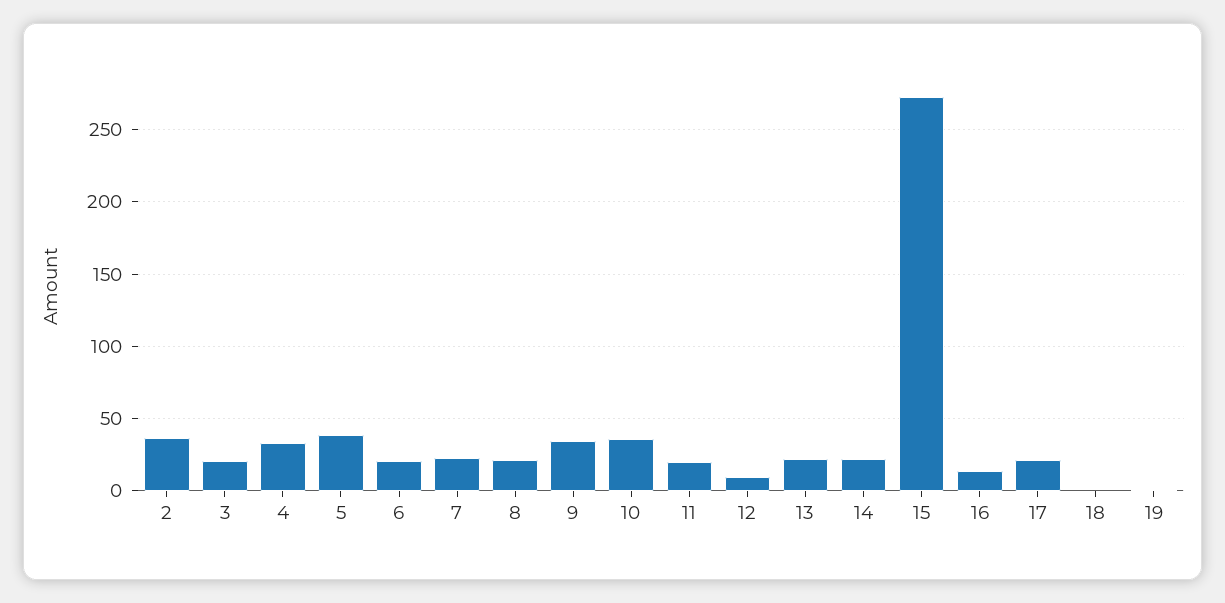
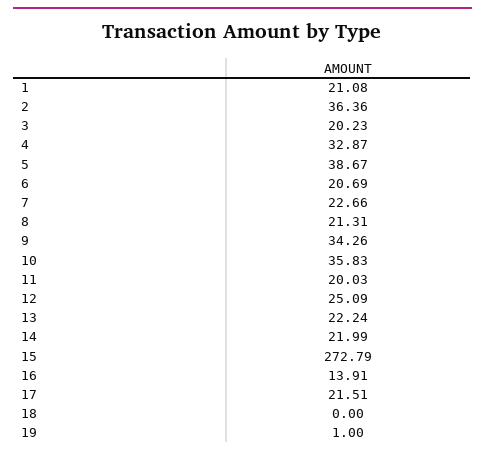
  {
    "2": 36.36,
    "3": 20.23,
    "4": 32.87,
    "5": 38.67,
    "6": 20.69,
    "7": 22.66,
    "8": 21.31,
    "9": 34.26,
    "10": 35.83,
    "11": 20.03,
-   "12": 10,
+   "12": 25.09,
    "13": 22.24,
    "14": 21.99,
    "15": 272.79,
    "16": 13.91,
    "17": 21.51,
    "18": 0,
-   "19": 1
+   "19": 1,
+   "1": 21.08
  }

